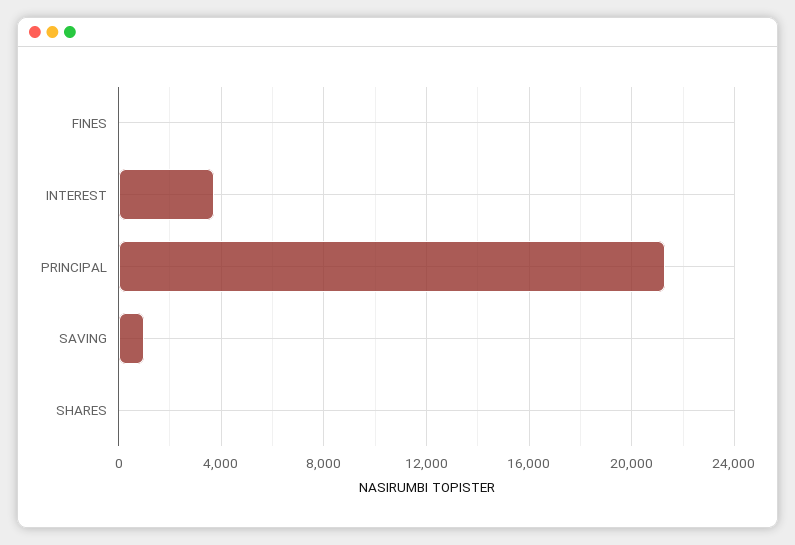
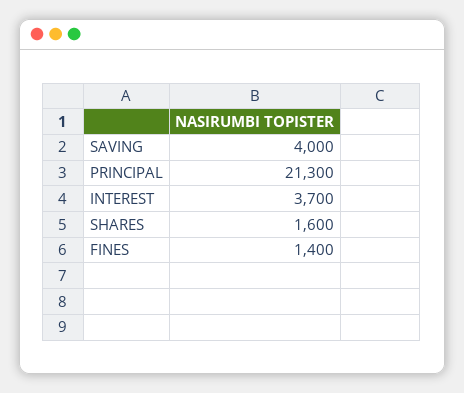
  {
-   "FINES": 0,
+   "FINES": 1400,
    "INTEREST": 3700,
    "PRINCIPAL": 21300,
-   "SAVING": 1000,
+   "SAVING": 4000,
-   "SHARES": 0
+   "SHARES": 1600
  }

